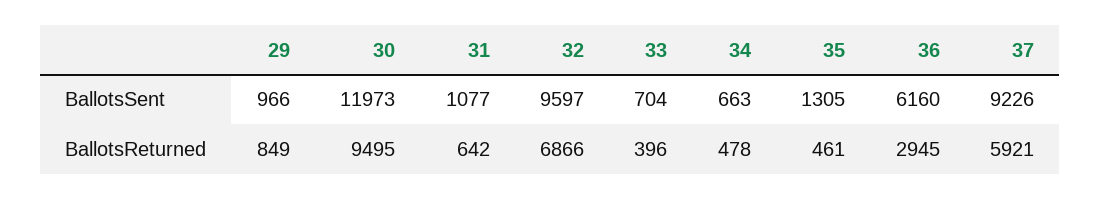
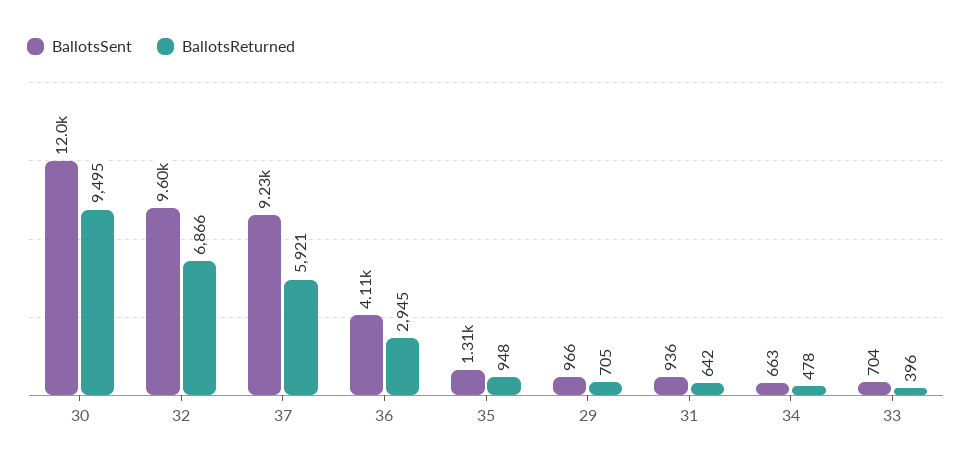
  {
    "BallotsSent": {
      "29": 966,
      "30": 11973,
-     "31": 1077,
+     "31": 936,
      "32": 9597,
      "33": 704,
      "34": 663,
      "35": 1305,
-     "36": 6160,
+     "36": 4110,
      "37": 9226
    },
    "BallotsReturned": {
-     "29": 849,
+     "29": 705,
      "30": 9495,
      "31": 642,
      "32": 6866,
      "33": 396,
      "34": 478,
-     "35": 461,
+     "35": 948,
      "36": 2945,
      "37": 5921
    }
  }

